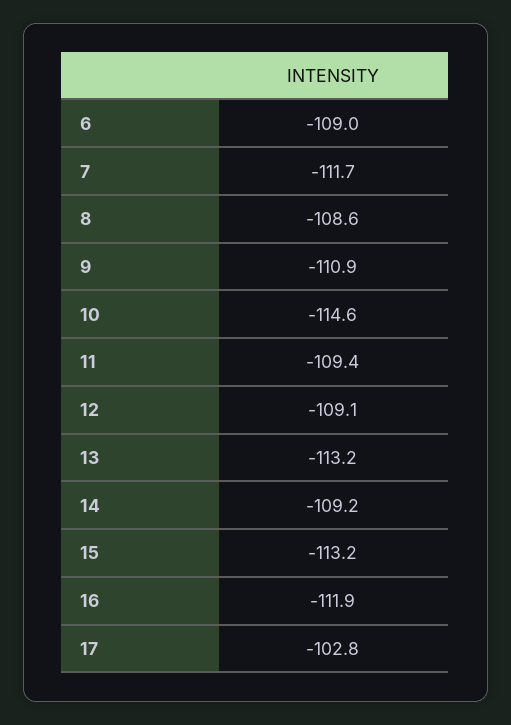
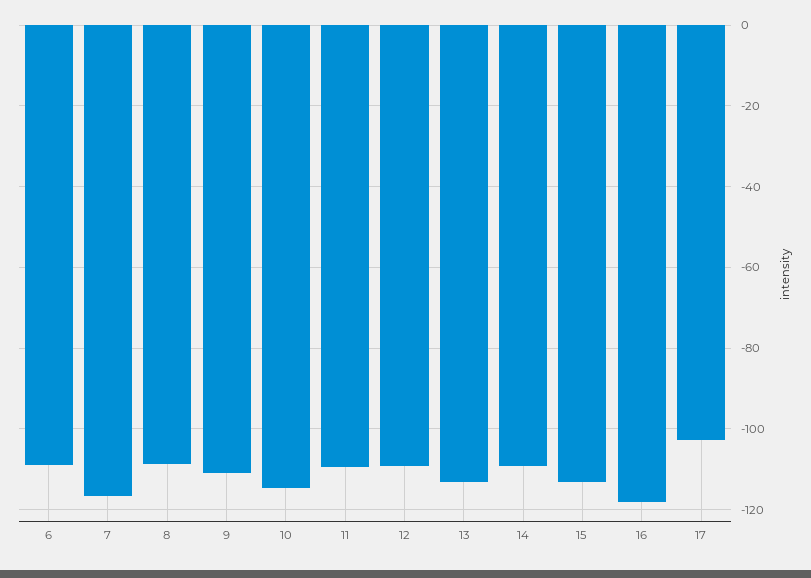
  {
    "6": -109,
-   "7": -111.7,
+   "7": -116,
    "8": -108.6,
    "9": -110.9,
    "10": -114.6,
    "11": -109.4,
    "12": -109.1,
    "13": -113.2,
    "14": -109.2,
    "15": -113.2,
-   "16": -111.9,
+   "16": -118,
    "17": -102.8
  }

